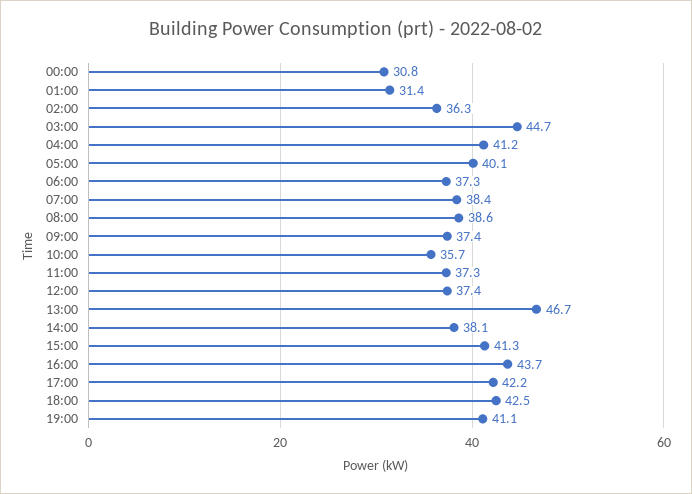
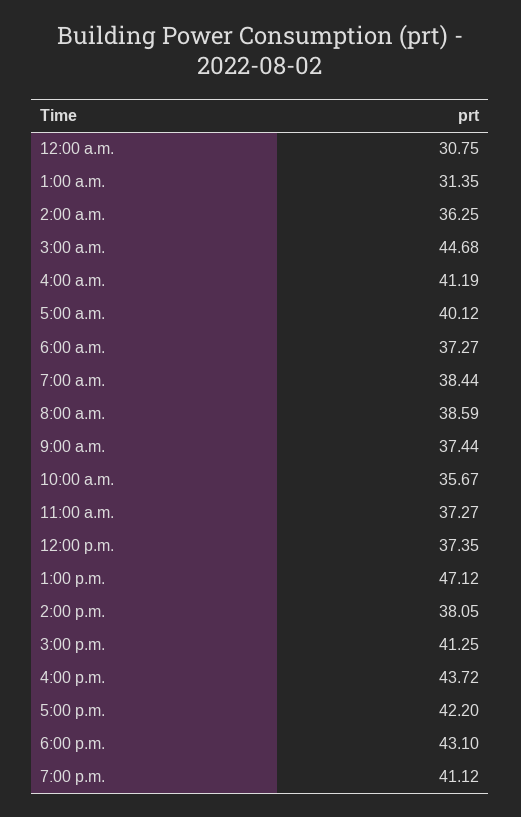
  {
    "00:00": 30.75,
    "01:00": 31.35,
    "02:00": 36.25,
    "03:00": 44.68,
    "04:00": 41.19,
    "05:00": 40.12,
    "06:00": 37.27,
    "07:00": 38.44,
    "08:00": 38.59,
    "09:00": 37.44,
    "10:00": 35.67,
    "11:00": 37.27,
    "12:00": 37.35,
-   "13:00": 46.7,
+   "13:00": 47.12,
    "14:00": 38.05,
    "15:00": 41.25,
    "16:00": 43.72,
    "17:00": 42.2,
-   "18:00": 42.5,
+   "18:00": 43.1,
    "19:00": 41.12
  }

